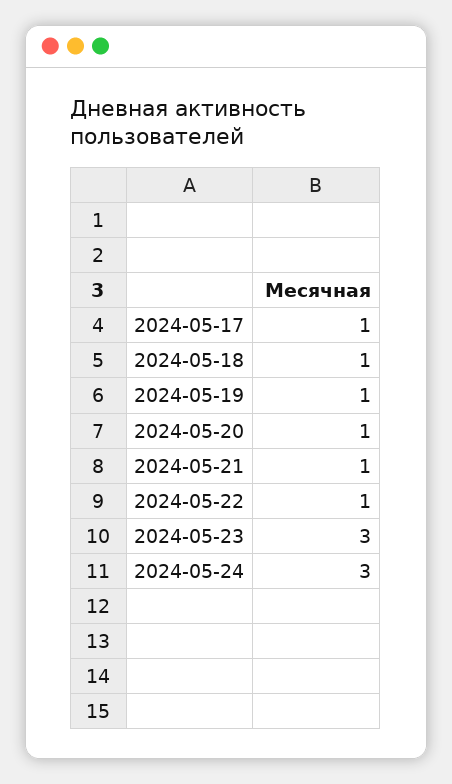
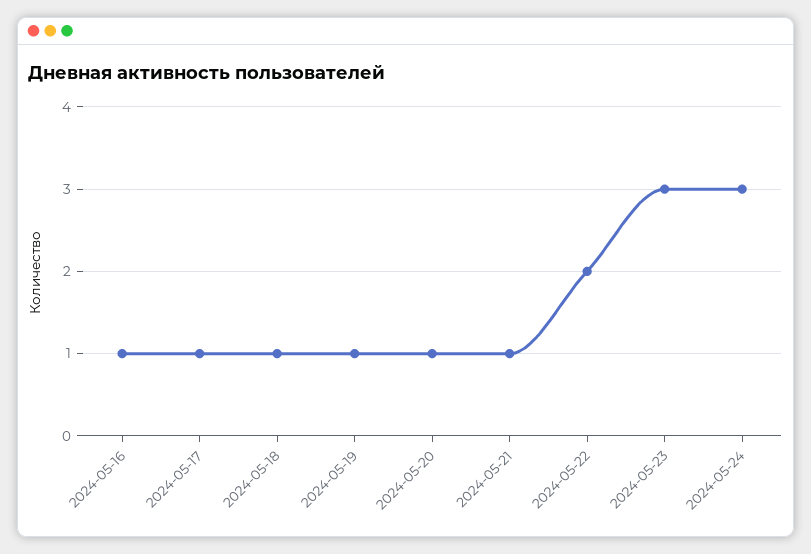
  {
    "2024-05-17": 1,
    "2024-05-18": 1,
    "2024-05-19": 1,
    "2024-05-20": 1,
    "2024-05-21": 1,
-   "2024-05-22": 1,
+   "2024-05-22": 2,
    "2024-05-23": 3,
-   "2024-05-24": 3
+   "2024-05-24": 3,
+   "2024-05-16": 1
  }

